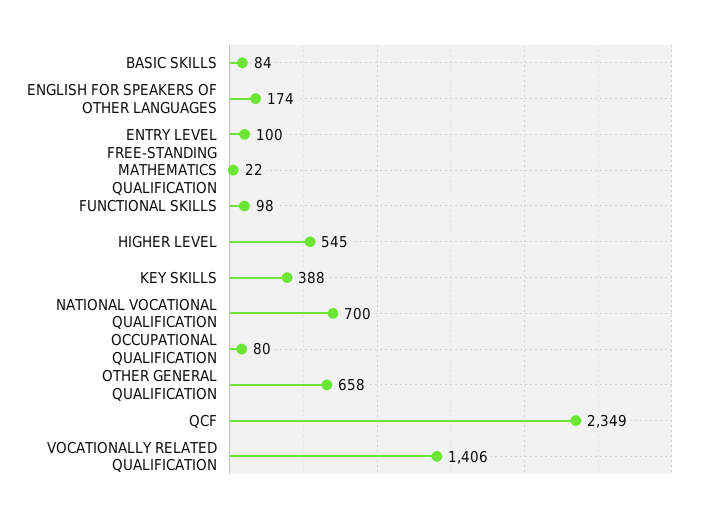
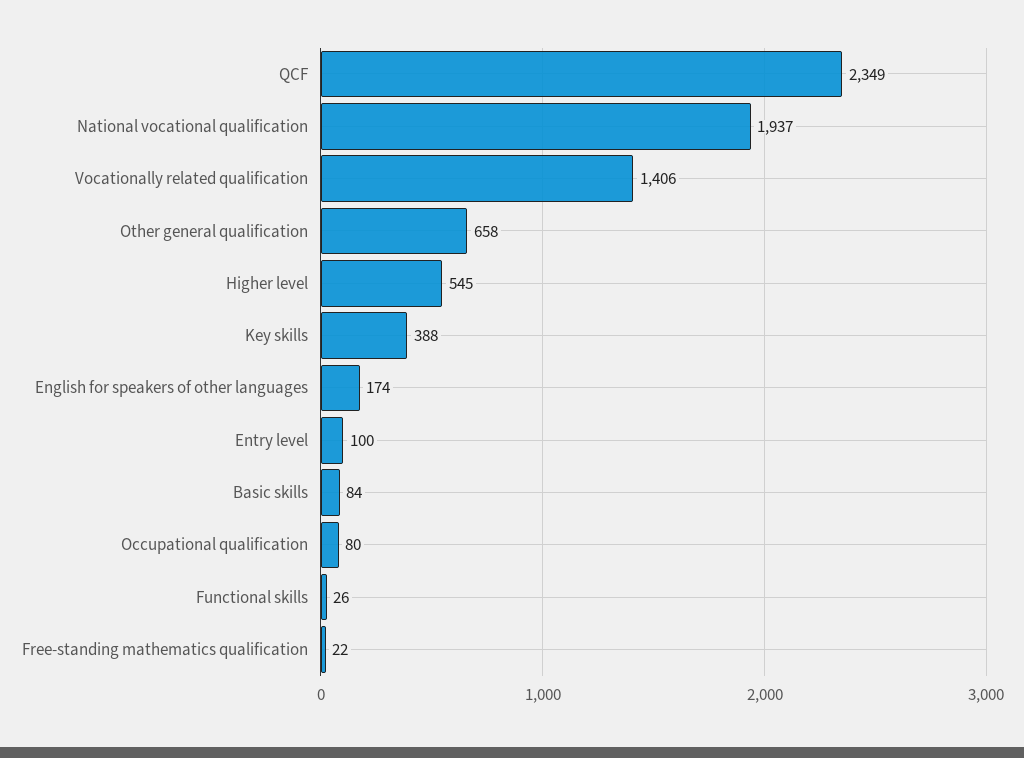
  {
    "BASIC SKILLS": 84,
    "ENGLISH FOR SPEAKERS OF OTHER LANGUAGES": 174,
    "ENTRY LEVEL": 100,
    "FREE-STANDING MATHEMATICS QUALIFICATION": 22,
-   "FUNCTIONAL SKILLS": 98,
+   "FUNCTIONAL SKILLS": 26,
    "HIGHER LEVEL": 545,
    "KEY SKILLS": 388,
-   "NATIONAL VOCATIONAL QUALIFICATION": 700,
+   "NATIONAL VOCATIONAL QUALIFICATION": 1937,
    "OCCUPATIONAL QUALIFICATION": 80,
    "OTHER GENERAL QUALIFICATION": 658,
    "QCF": 2349,
    "VOCATIONALLY RELATED QUALIFICATION": 1406
  }

